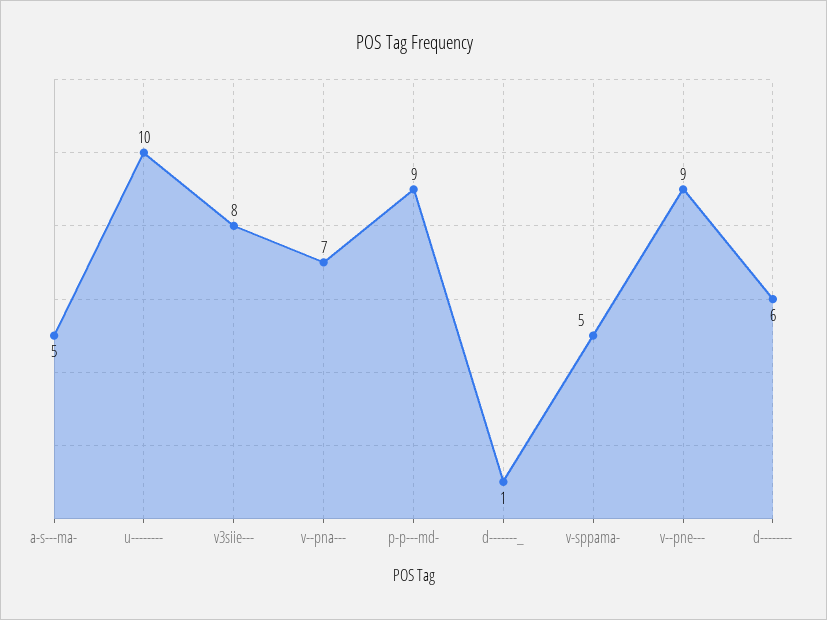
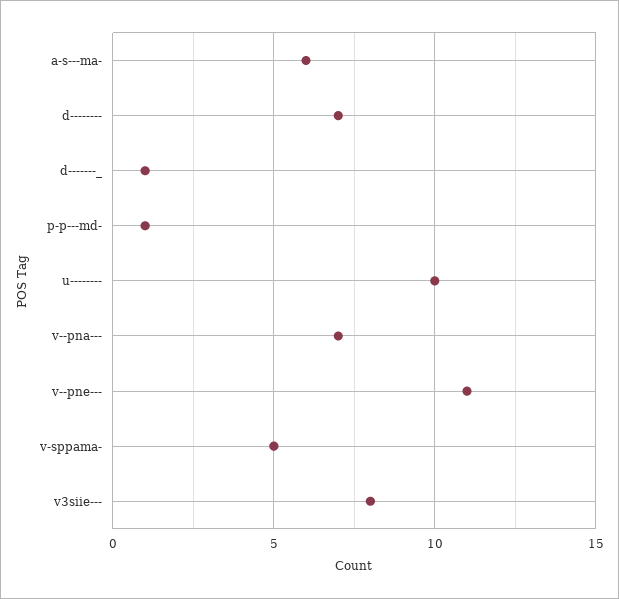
  {
-   "a-s---ma-": 5,
+   "a-s---ma-": 6,
    "u--------": 10,
    "v3siie---": 8,
    "v--pna---": 7,
-   "p-p---md-": 9,
+   "p-p---md-": 1,
    "d-------_": 1,
    "v-sppama-": 5,
-   "v--pne---": 9,
+   "v--pne---": 11,
-   "d--------": 6
+   "d--------": 7
  }

